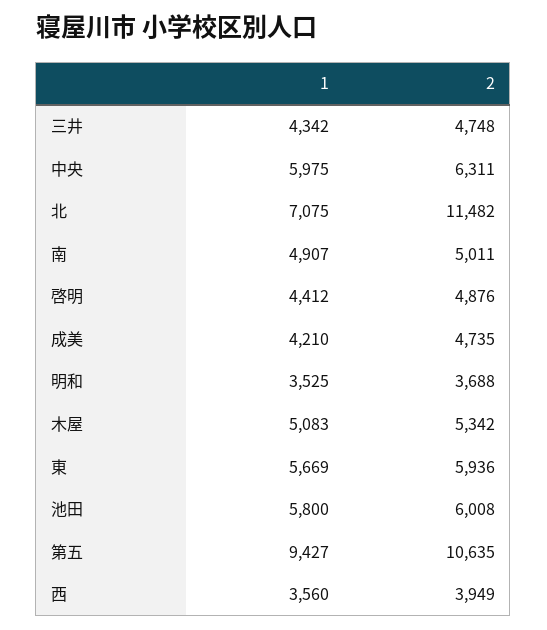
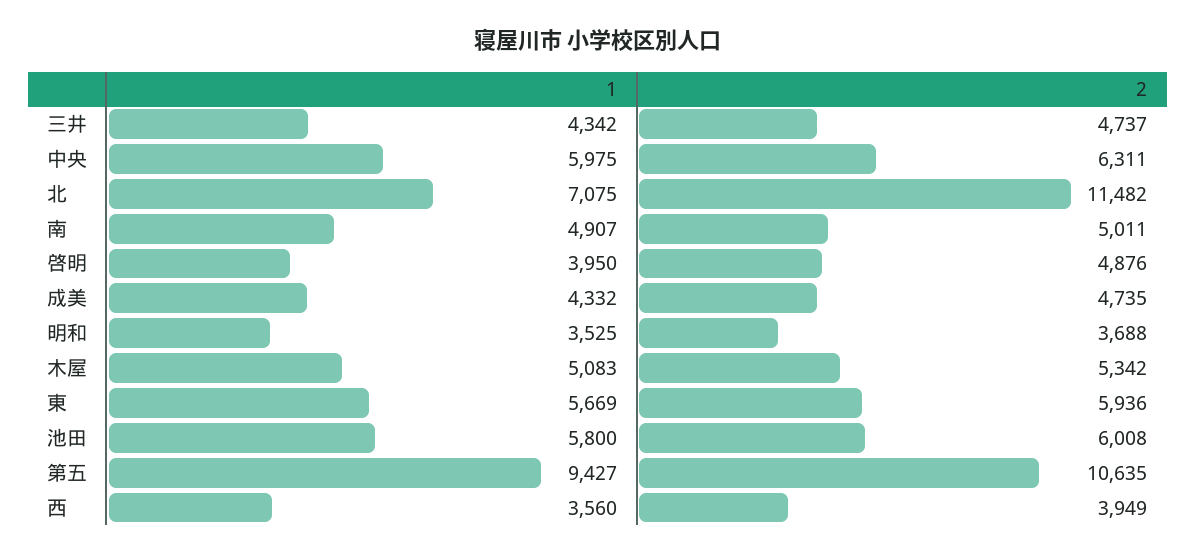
  {
    "1": {
      "三井": 4342,
      "中央": 5975,
      "北": 7075,
      "南": 4907,
-     "啓明": 4412,
+     "啓明": 3950,
-     "成美": 4210,
+     "成美": 4332,
      "明和": 3525,
      "木屋": 5083,
      "東": 5669,
      "池田": 5800,
      "第五": 9427,
      "西": 3560
    },
    "2": {
-     "三井": 4748,
+     "三井": 4737,
      "中央": 6311,
      "北": 11482,
      "南": 5011,
      "啓明": 4876,
      "成美": 4735,
      "明和": 3688,
      "木屋": 5342,
      "東": 5936,
      "池田": 6008,
      "第五": 10635,
      "西": 3949
    }
  }

